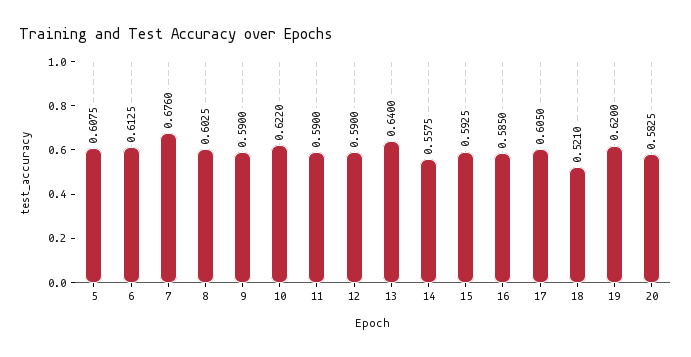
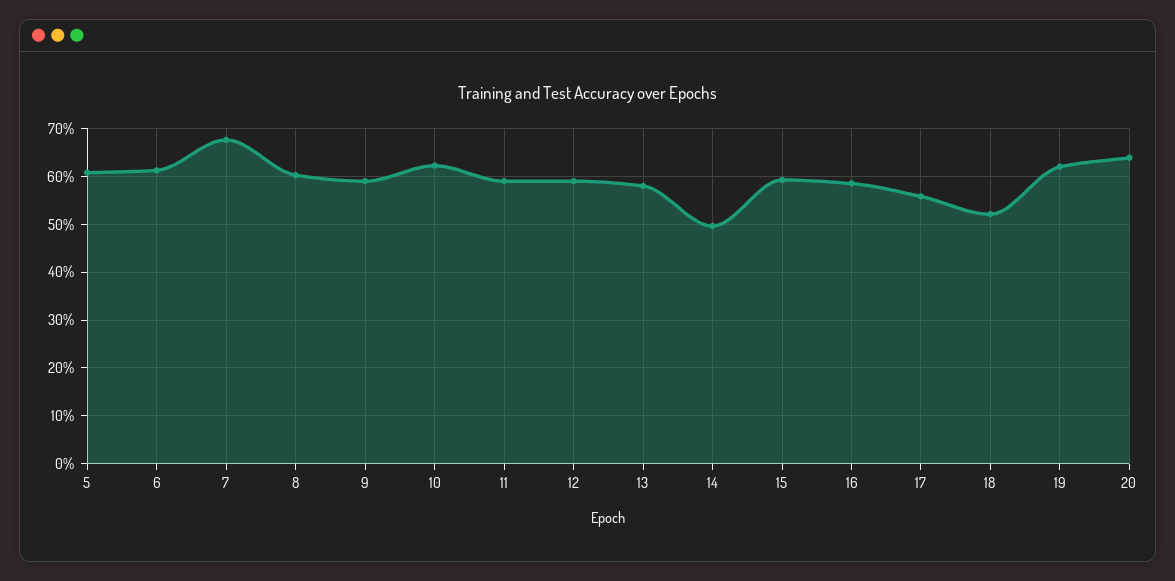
  {
    "5": 0.6075,
    "6": 0.6125,
    "7": 0.676,
    "8": 0.6025,
    "9": 0.59,
    "10": 0.622,
    "11": 0.59,
    "12": 0.59,
-   "13": 0.64,
+   "13": 0.58,
-   "14": 0.5575,
+   "14": 0.5,
    "15": 0.5925,
    "16": 0.585,
-   "17": 0.605,
+   "17": 0.56,
    "18": 0.521,
    "19": 0.62,
-   "20": 0.5825
+   "20": 0.64
  }

